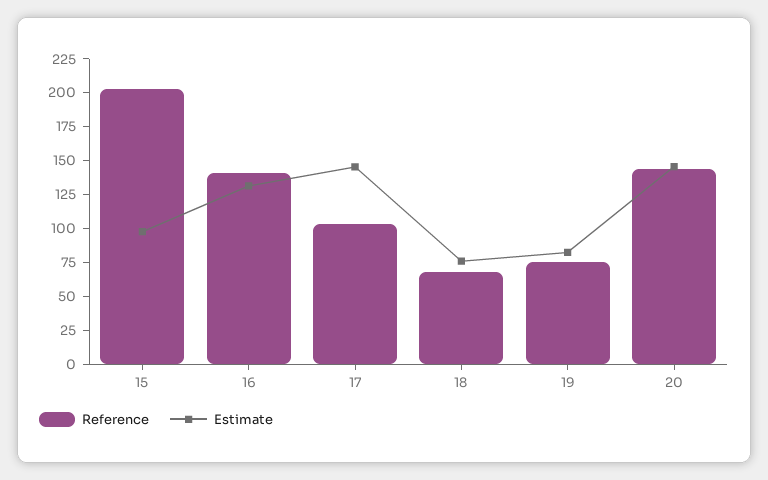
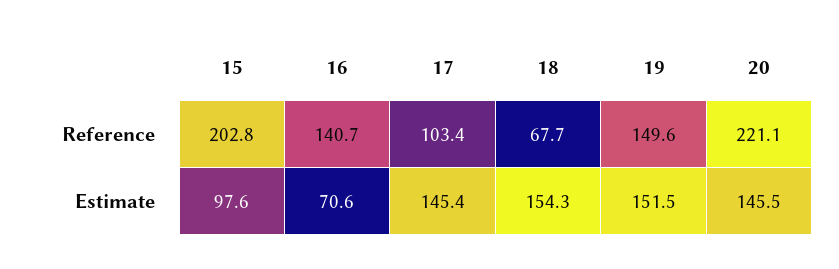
  {
    "Reference": {
      "15": 202.8,
      "16": 140.7,
      "17": 103.4,
      "18": 67.7,
-     "19": 75,
+     "19": 149.6,
-     "20": 150
+     "20": 221.1
    },
    "Estimate": {
      "15": 97.6,
-     "16": 125,
+     "16": 70.6,
      "17": 145.4,
-     "18": 75,
+     "18": 154.3,
-     "19": 75,
+     "19": 151.5,
      "20": 145.5
    }
  }

